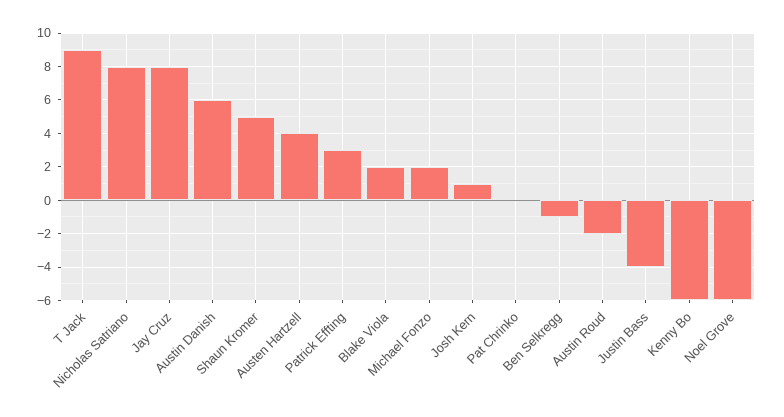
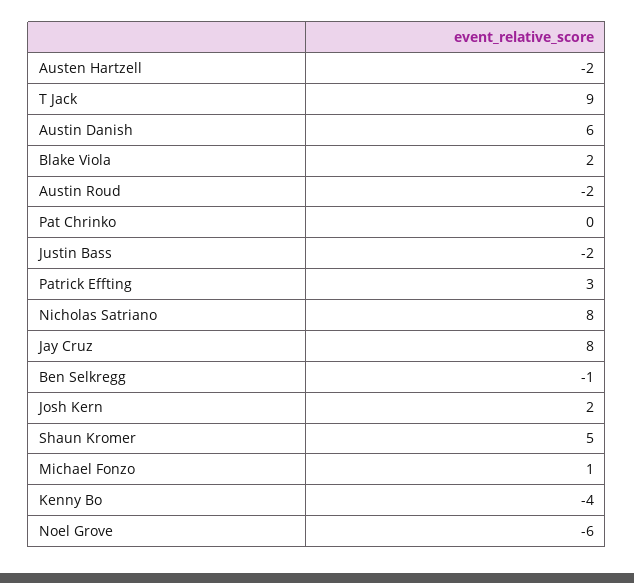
  {
    "T Jack": 9,
    "Nicholas Satriano": 8,
    "Jay Cruz": 8,
    "Austin Danish": 6,
    "Shaun Kromer": 5,
-   "Austen Hartzell": 4,
+   "Austen Hartzell": -2,
    "Patrick Effting": 3,
    "Blake Viola": 2,
-   "Michael Fonzo": 2,
+   "Michael Fonzo": 1,
-   "Josh Kern": 1,
+   "Josh Kern": 2,
    "Pat Chrinko": 0,
    "Ben Selkregg": -1,
    "Austin Roud": -2,
-   "Justin Bass": -4,
+   "Justin Bass": -2,
-   "Kenny Bo": -6,
+   "Kenny Bo": -4,
    "Noel Grove": -6
  }

